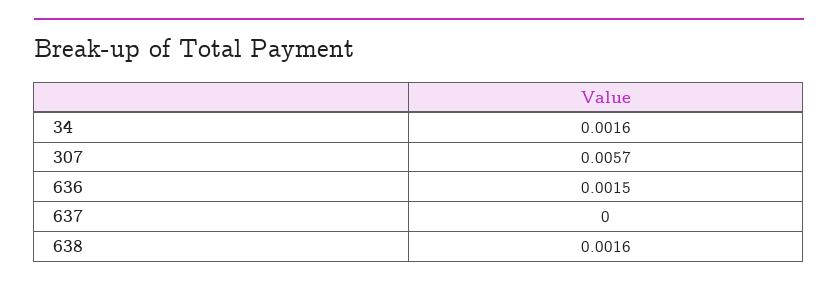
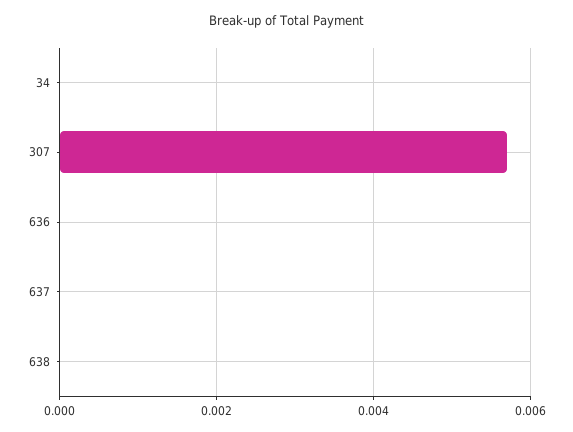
  {
-   "34": 0.0016,
+   "34": 0,
    "307": 0.0057,
-   "636": 0.0015,
+   "636": 0,
    "637": 0,
-   "638": 0.0016
+   "638": 0
  }

